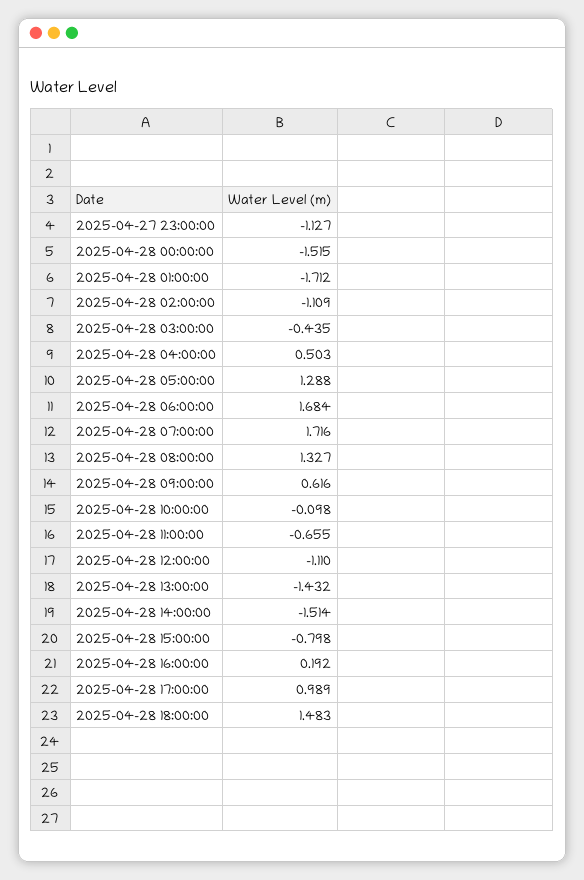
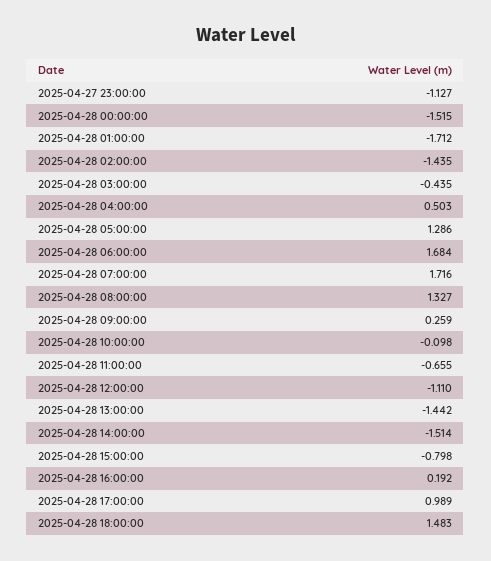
  {
    "2025-04-27 23:00:00": -1.127,
    "2025-04-28 00:00:00": -1.515,
    "2025-04-28 01:00:00": -1.712,
-   "2025-04-28 02:00:00": -1.109,
+   "2025-04-28 02:00:00": -1.435,
    "2025-04-28 03:00:00": -0.435,
    "2025-04-28 04:00:00": 0.503,
-   "2025-04-28 05:00:00": 1.288,
+   "2025-04-28 05:00:00": 1.286,
    "2025-04-28 06:00:00": 1.684,
    "2025-04-28 07:00:00": 1.716,
    "2025-04-28 08:00:00": 1.327,
-   "2025-04-28 09:00:00": 0.616,
+   "2025-04-28 09:00:00": 0.259,
    "2025-04-28 10:00:00": -0.098,
    "2025-04-28 11:00:00": -0.655,
    "2025-04-28 12:00:00": -1.11,
-   "2025-04-28 13:00:00": -1.432,
+   "2025-04-28 13:00:00": -1.442,
    "2025-04-28 14:00:00": -1.514,
    "2025-04-28 15:00:00": -0.798,
    "2025-04-28 16:00:00": 0.192,
    "2025-04-28 17:00:00": 0.989,
    "2025-04-28 18:00:00": 1.483
  }

